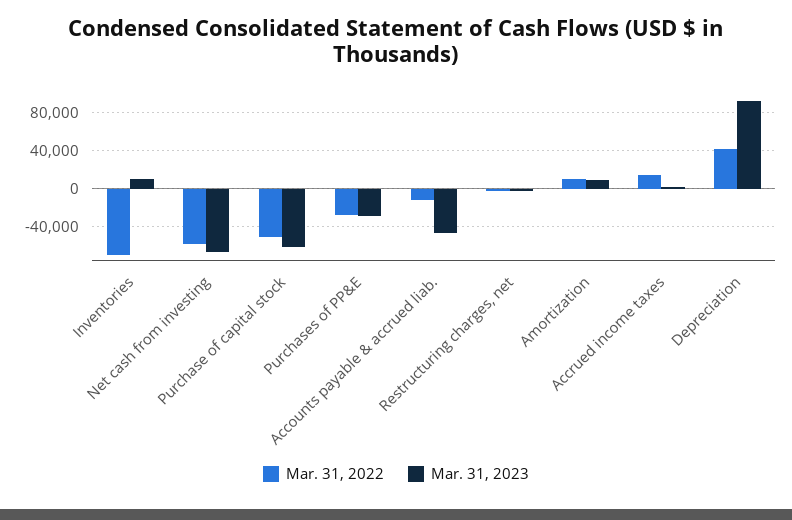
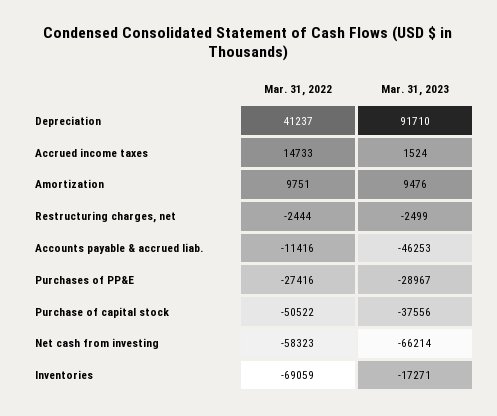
  {
    "Mar. 31, 2022": {
      "Inventories": -69059,
      "Net cash from investing": -58323,
      "Purchase of capital stock": -50522,
      "Purchases of PP&E": -27416,
      "Accounts payable & accrued liab.": -11416,
      "Restructuring charges, net": -2444,
      "Amortization": 9751,
      "Accrued income taxes": 14733,
      "Depreciation": 41237
    },
    "Mar. 31, 2023": {
-     "Inventories": 10000,
+     "Inventories": -17271,
      "Net cash from investing": -66214,
-     "Purchase of capital stock": -60000,
+     "Purchase of capital stock": -37556,
      "Purchases of PP&E": -28967,
      "Accounts payable & accrued liab.": -46253,
      "Restructuring charges, net": -2499,
      "Amortization": 9476,
      "Accrued income taxes": 1524,
      "Depreciation": 91710
    }
  }

